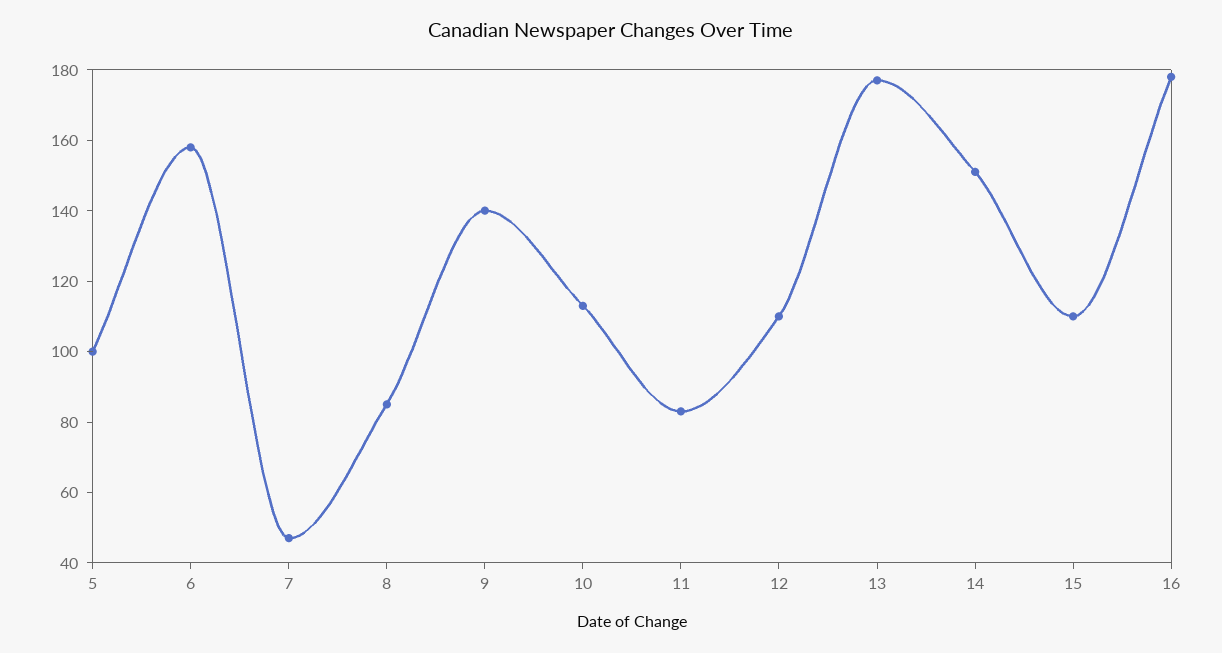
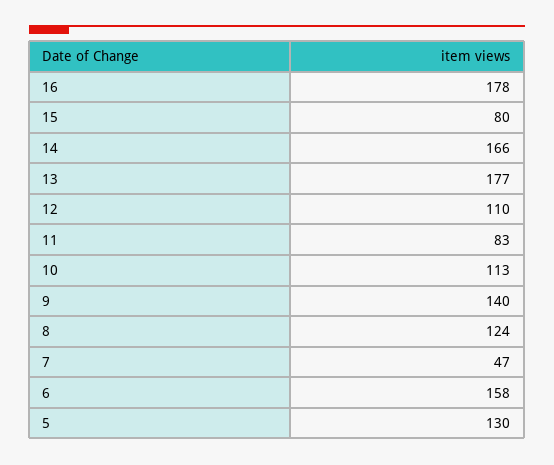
  {
-   "5": 100,
+   "5": 130,
    "6": 158,
    "7": 47,
-   "8": 85,
+   "8": 124,
    "9": 140,
    "10": 113,
    "11": 83,
    "12": 110,
    "13": 177,
-   "14": 150,
+   "14": 166,
-   "15": 110,
+   "15": 80,
    "16": 178
  }

